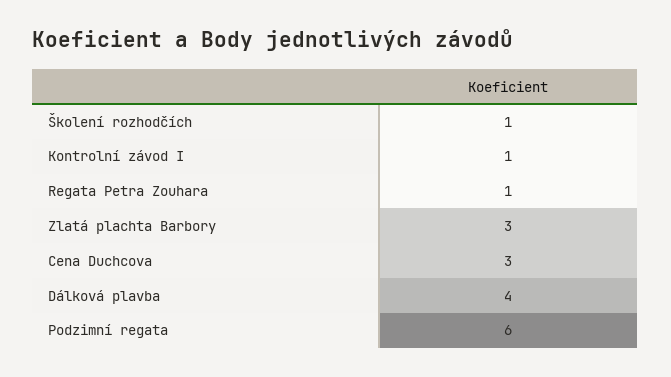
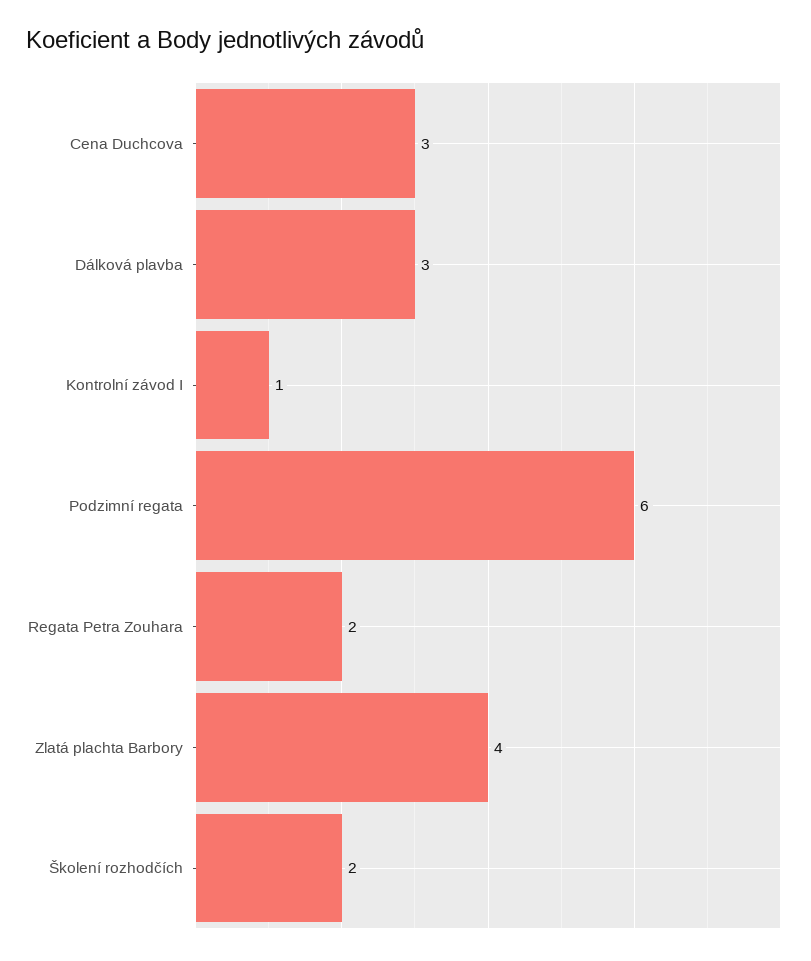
  {
-   "Školení rozhodčích": 1,
+   "Školení rozhodčích": 2,
    "Kontrolní závod I": 1,
-   "Regata Petra Zouhara": 1,
+   "Regata Petra Zouhara": 2,
-   "Zlatá plachta Barbory": 3,
+   "Zlatá plachta Barbory": 4,
    "Cena Duchcova": 3,
-   "Dálková plavba": 4,
+   "Dálková plavba": 3,
    "Podzimní regata": 6
  }

